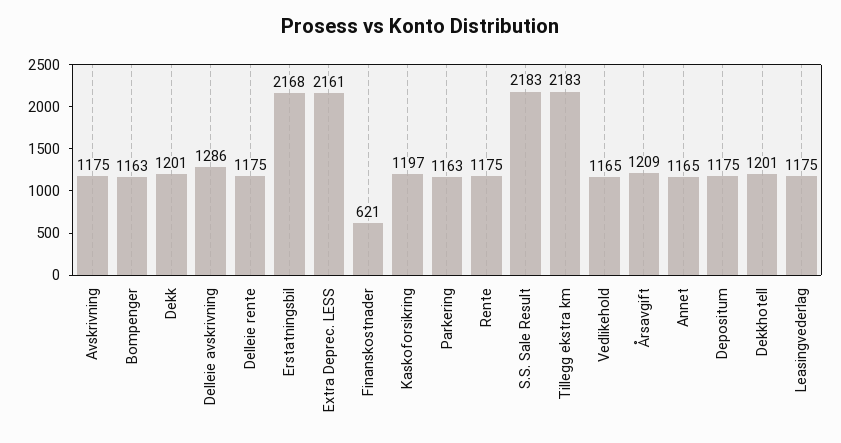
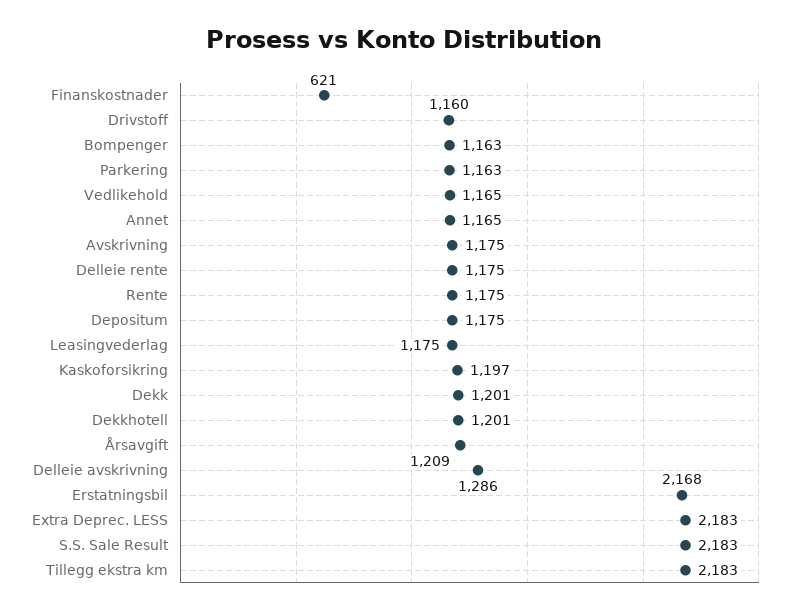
  {
    "Avskrivning": 1175,
    "Bompenger": 1163,
    "Dekk": 1201,
    "Delleie avskrivning": 1286,
    "Delleie rente": 1175,
    "Erstatningsbil": 2168,
-   "Extra Deprec. LESS": 2161,
+   "Extra Deprec. LESS": 2183,
    "Finanskostnader": 621,
    "Kaskoforsikring": 1197,
    "Parkering": 1163,
    "Rente": 1175,
    "S.S. Sale Result": 2183,
    "Tillegg ekstra km": 2183,
    "Vedlikehold": 1165,
    "Årsavgift": 1209,
    "Annet": 1165,
    "Depositum": 1175,
    "Dekkhotell": 1201,
-   "Leasingvederlag": 1175
+   "Leasingvederlag": 1175,
+   "Drivstoff": 1160
  }

